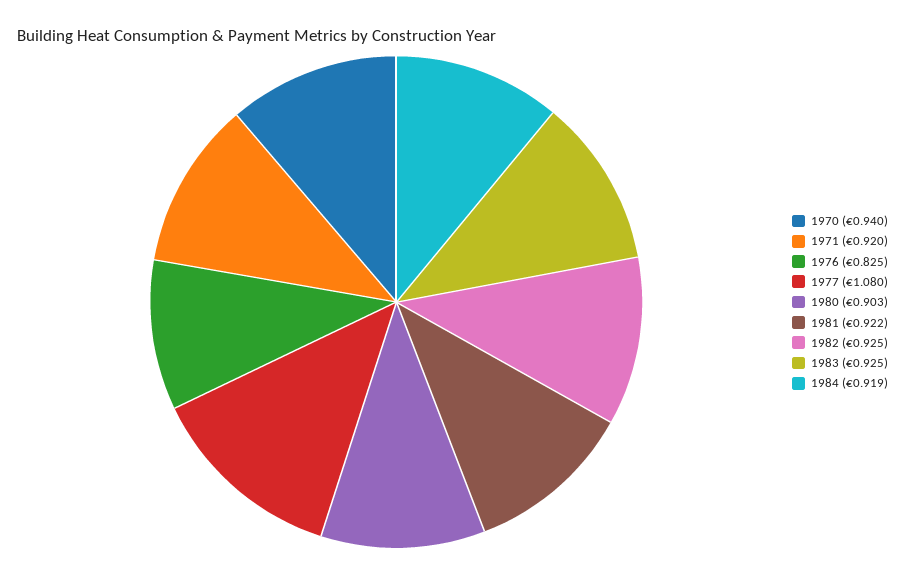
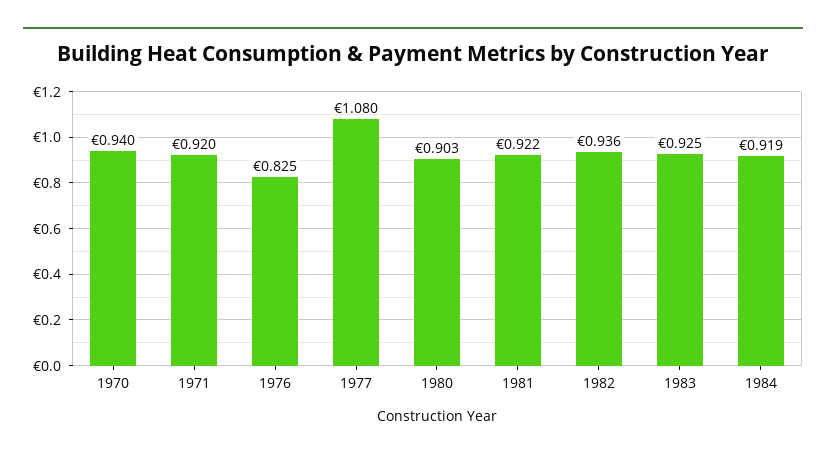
  {
    "1970": 0.94,
    "1971": 0.92,
    "1976": 0.825,
    "1977": 1.08,
    "1980": 0.903,
    "1981": 0.922,
-   "1982": 0.925,
+   "1982": 0.936,
    "1983": 0.925,
    "1984": 0.919
  }

